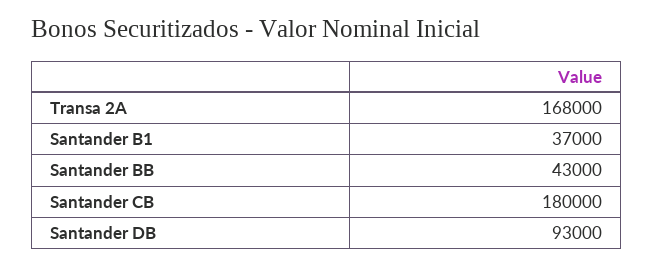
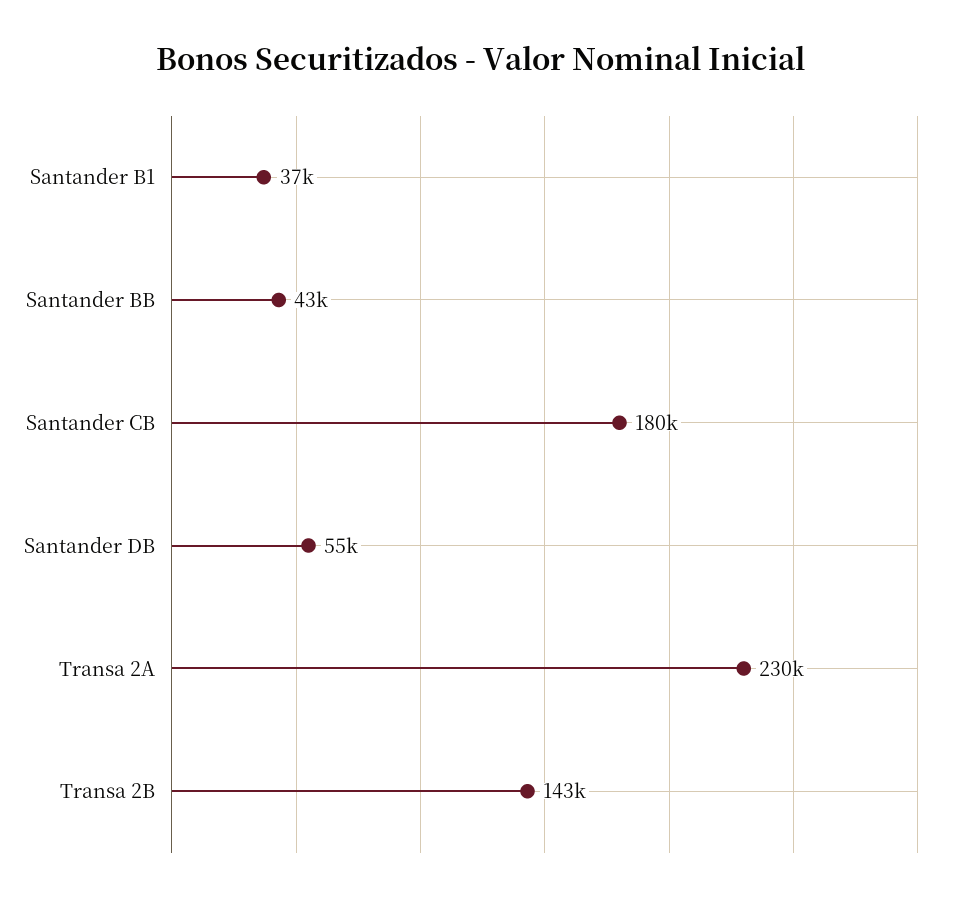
  {
-   "Transa 2A": 168000,
+   "Transa 2A": 230000,
    "Santander B1": 37000,
    "Santander BB": 43000,
    "Santander CB": 180000,
-   "Santander DB": 93000
+   "Santander DB": 55000,
+   "Transa 2B": 143000
  }

